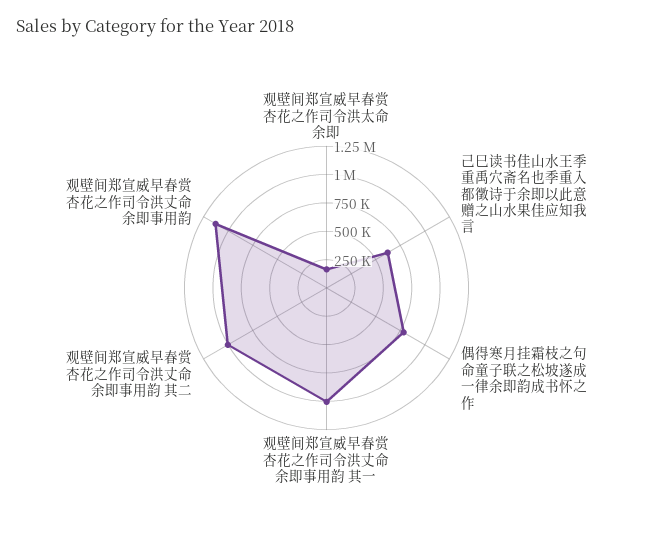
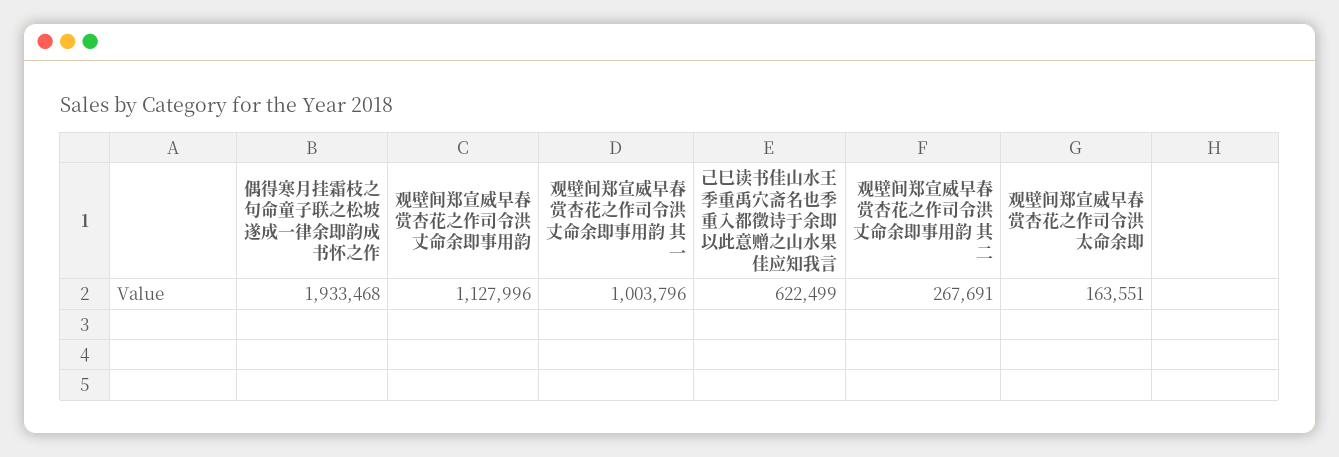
  {
    "观壁间郑宣威早春赏杏花之作司令洪太命余即": 163551,
    "己巳读书佳山水王季重禹穴斋名也季重入都徵诗于余即以此意赠之山水果佳应知我言": 622499,
-   "偶得寒月挂霜枝之句命童子联之松坡遂成一律余即韵成书怀之作": 750000,
+   "偶得寒月挂霜枝之句命童子联之松坡遂成一律余即韵成书怀之作": 1933468,
    "观壁间郑宣威早春赏杏花之作司令洪丈命余即事用韵 其一": 1003796,
-   "观壁间郑宣威早春赏杏花之作司令洪丈命余即事用韵 其二": 1000000,
+   "观壁间郑宣威早春赏杏花之作司令洪丈命余即事用韵 其二": 267691,
    "观壁间郑宣威早春赏杏花之作司令洪丈命余即事用韵": 1127996
  }

